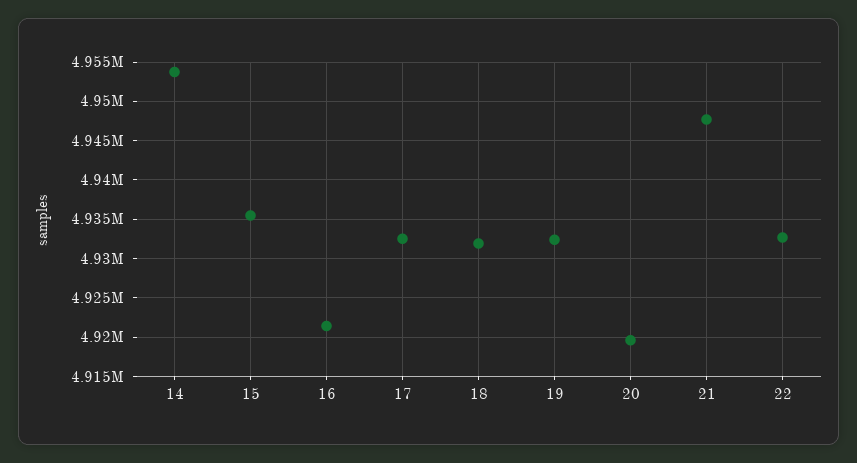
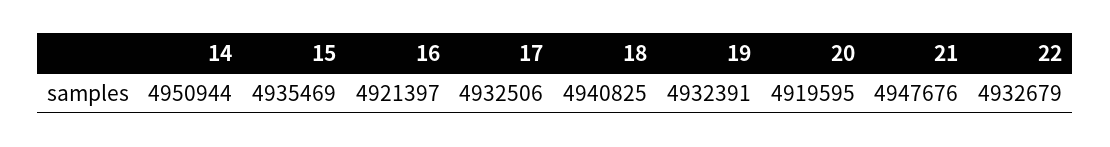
  {
-   "14": 4954000,
+   "14": 4950944,
    "15": 4935469,
    "16": 4921397,
    "17": 4932506,
-   "18": 4932000,
+   "18": 4940825,
    "19": 4932391,
    "20": 4919595,
    "21": 4947676,
    "22": 4932679
  }

